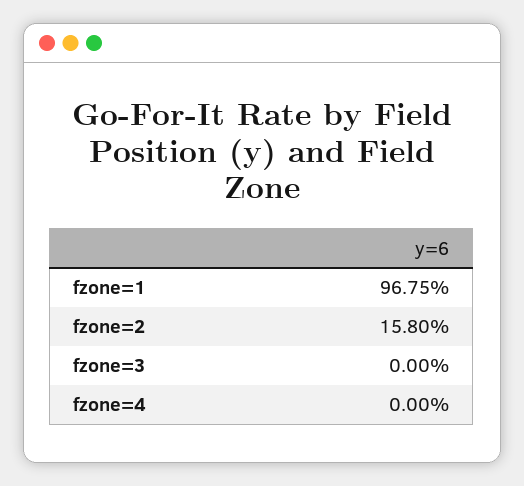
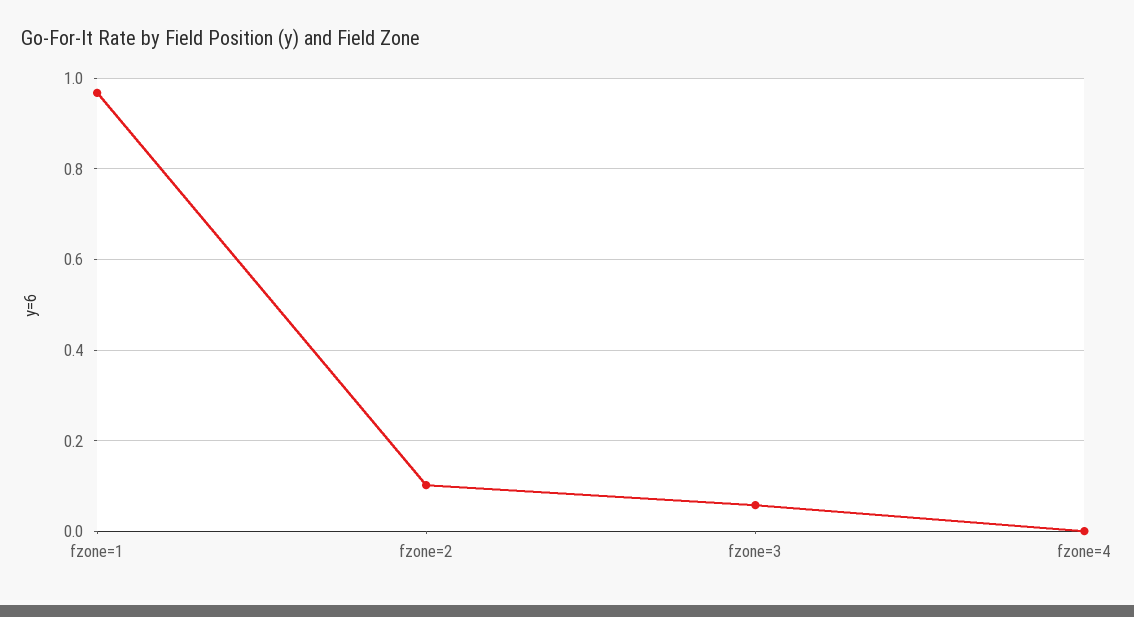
  {
    "fzone=1": 0.9675,
-   "fzone=2": 0.158,
+   "fzone=2": 0.1,
-   "fzone=3": 0,
+   "fzone=3": 0.06,
    "fzone=4": 0
  }

